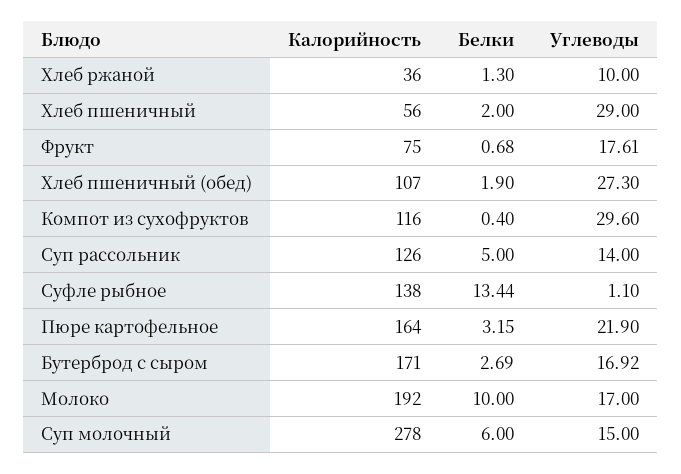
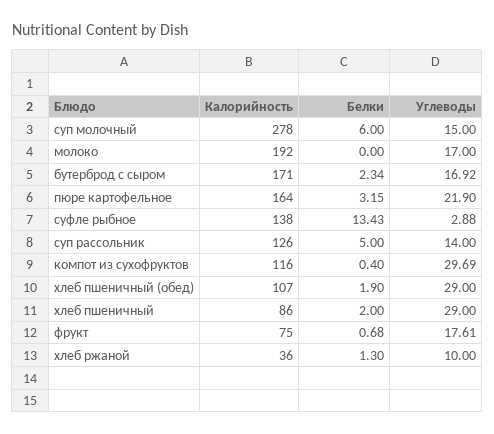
  {
    "Калорийность": {
      "Хлеб ржаной": 36,
-     "Хлеб пшеничный": 56,
+     "Хлеб пшеничный": 86,
      "Фрукт": 75,
      "Хлеб пшеничный (обед)": 107,
      "Компот из сухофруктов": 116,
      "Суп рассольник": 126,
      "Суфле рыбное": 138,
      "Пюре картофельное": 164,
      "Бутерброд с сыром": 171,
      "Молоко": 192,
      "Суп молочный": 278
    },
    "Белки": {
      "Хлеб ржаной": 1.3,
      "Хлеб пшеничный": 2,
      "Фрукт": 0.68,
      "Хлеб пшеничный (обед)": 1.9,
      "Компот из сухофруктов": 0.4,
      "Суп рассольник": 5,
-     "Суфле рыбное": 13.44,
+     "Суфле рыбное": 13.43,
      "Пюре картофельное": 3.15,
-     "Бутерброд с сыром": 2.69,
+     "Бутерброд с сыром": 2.34,
-     "Молоко": 10,
+     "Молоко": 0,
      "Суп молочный": 6
    },
    "Углеводы": {
      "Хлеб ржаной": 10,
      "Хлеб пшеничный": 29,
      "Фрукт": 17.61,
-     "Хлеб пшеничный (обед)": 27.3,
+     "Хлеб пшеничный (обед)": 29,
-     "Компот из сухофруктов": 29.6,
+     "Компот из сухофруктов": 29.69,
      "Суп рассольник": 14,
-     "Суфле рыбное": 1.1,
+     "Суфле рыбное": 2.88,
      "Пюре картофельное": 21.9,
      "Бутерброд с сыром": 16.92,
      "Молоко": 17,
      "Суп молочный": 15
    }
  }

